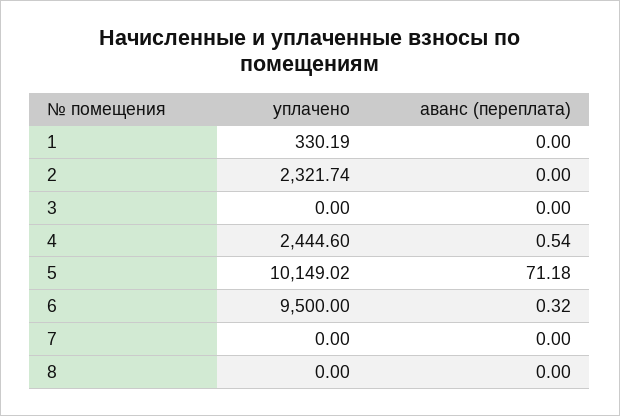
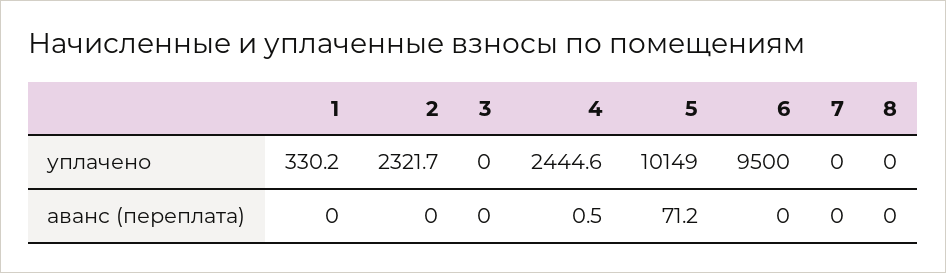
  {
    "уплачено": {
      "1": 330.19,
      "2": 2321.74,
      "3": 0,
      "4": 2444.6,
      "5": 10149.02,
      "6": 9500,
      "7": 0,
      "8": 0
    },
    "аванс (переплата)": {
      "1": 0,
      "2": 0,
      "3": 0,
      "4": 0.54,
      "5": 71.18,
-     "6": 0.32,
+     "6": 0,
      "7": 0,
      "8": 0
    }
  }

